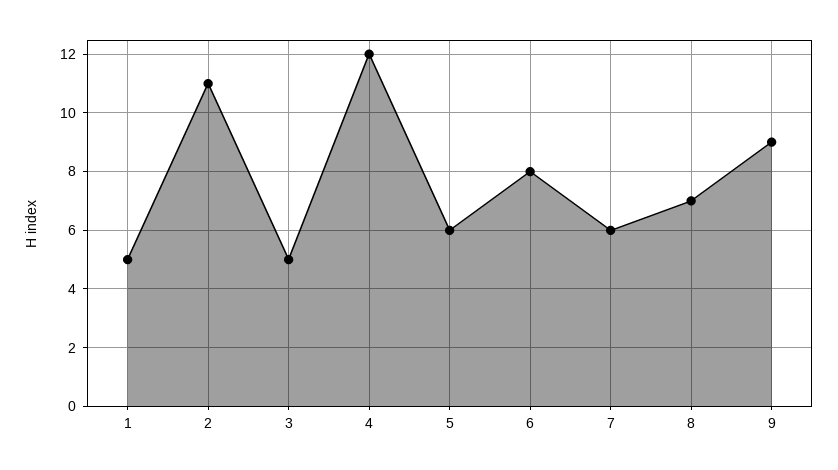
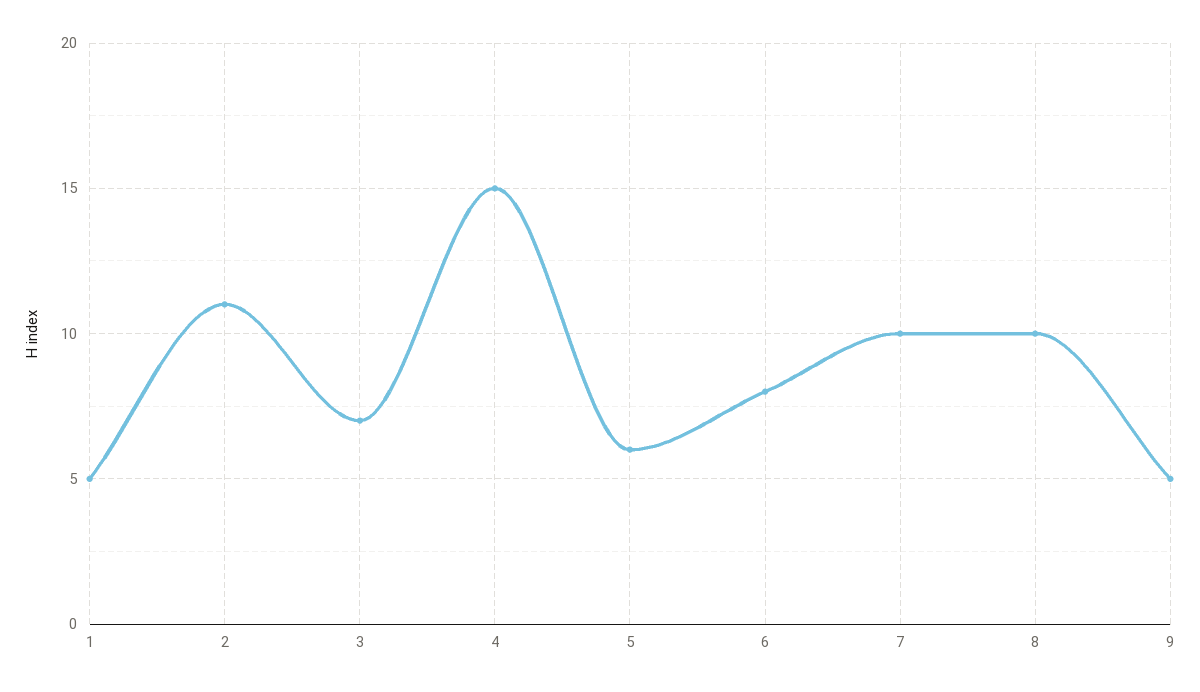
  {
    "1": 5,
    "2": 11,
-   "3": 5,
+   "3": 7,
-   "4": 12,
+   "4": 15,
    "5": 6,
    "6": 8,
-   "7": 6,
+   "7": 10,
-   "8": 7,
+   "8": 10,
-   "9": 9
+   "9": 5
  }

